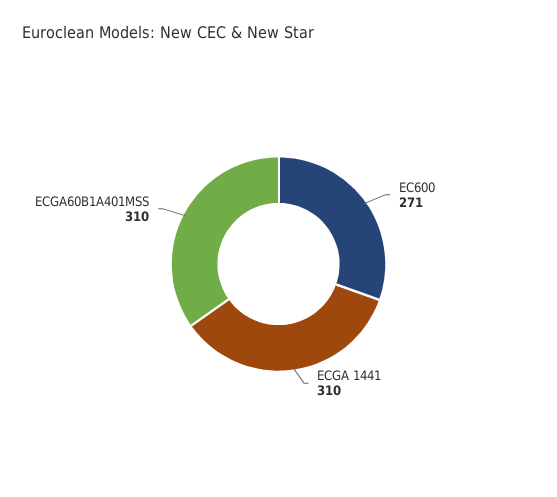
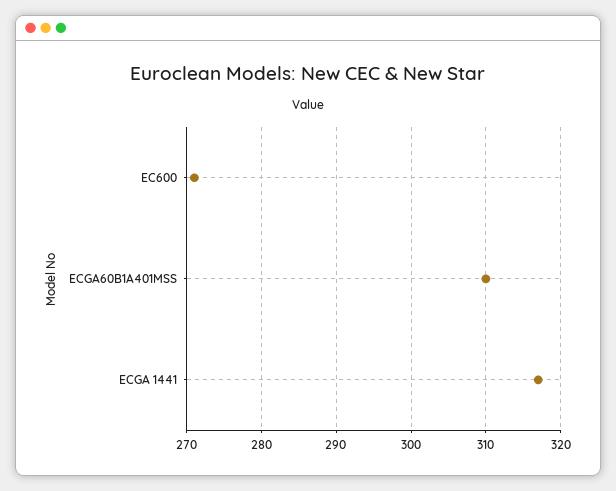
  {
    "EC600": 271,
-   "ECGA 1441": 310,
+   "ECGA 1441": 317,
    "ECGA60B1A401MSS": 310
  }

